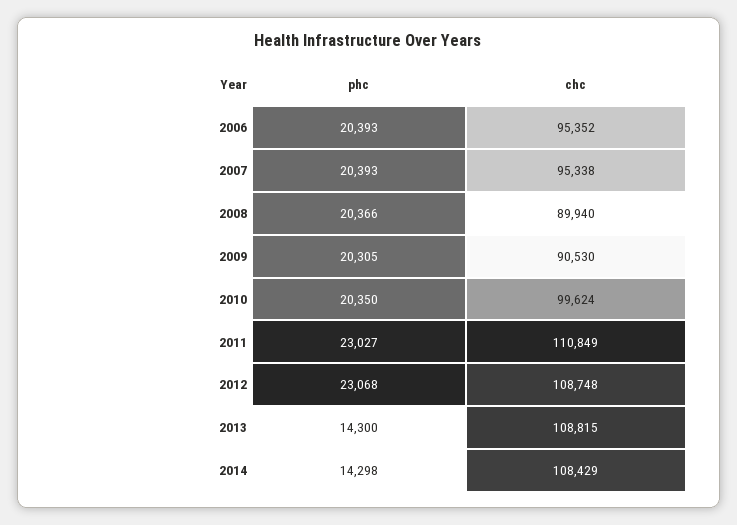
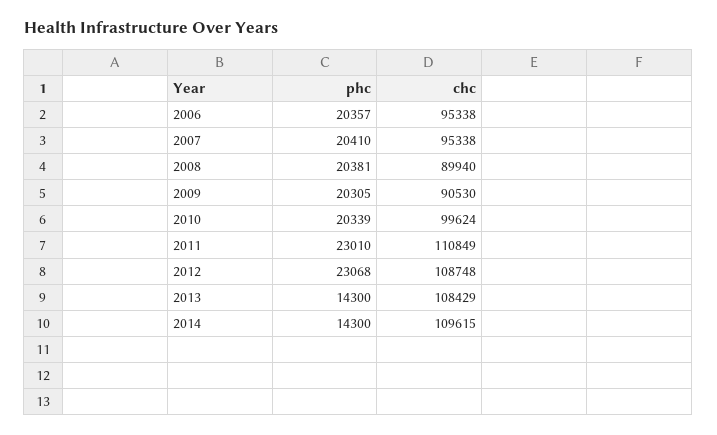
  {
    "phc": {
-     "2006": 20393,
+     "2006": 20357,
-     "2007": 20393,
+     "2007": 20410,
-     "2008": 20366,
+     "2008": 20381,
      "2009": 20305,
-     "2010": 20350,
+     "2010": 20339,
-     "2011": 23027,
+     "2011": 23010,
      "2012": 23068,
      "2013": 14300,
-     "2014": 14298
+     "2014": 14300
    },
    "chc": {
-     "2006": 95352,
+     "2006": 95338,
      "2007": 95338,
      "2008": 89940,
      "2009": 90530,
      "2010": 99624,
      "2011": 110849,
      "2012": 108748,
-     "2013": 108815,
+     "2013": 108429,
-     "2014": 108429
+     "2014": 109615
    }
  }

